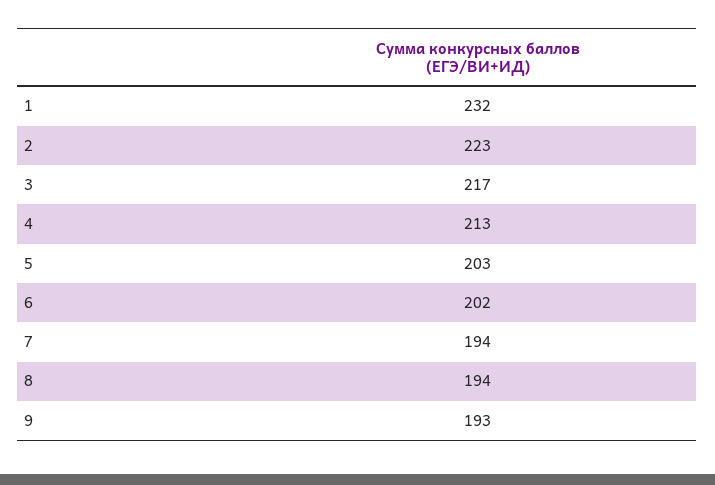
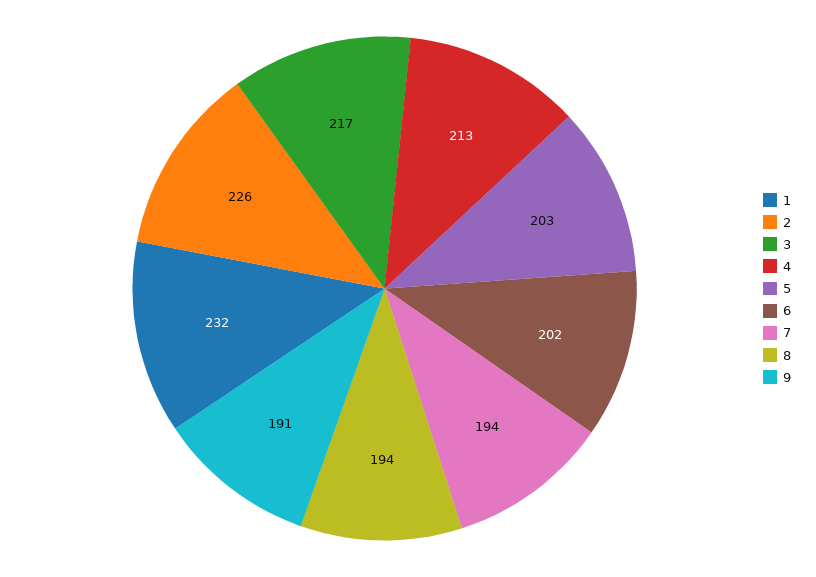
  {
    "1": 232,
-   "2": 223,
+   "2": 226,
    "3": 217,
    "4": 213,
    "5": 203,
    "6": 202,
    "7": 194,
    "8": 194,
-   "9": 193
+   "9": 191
  }

